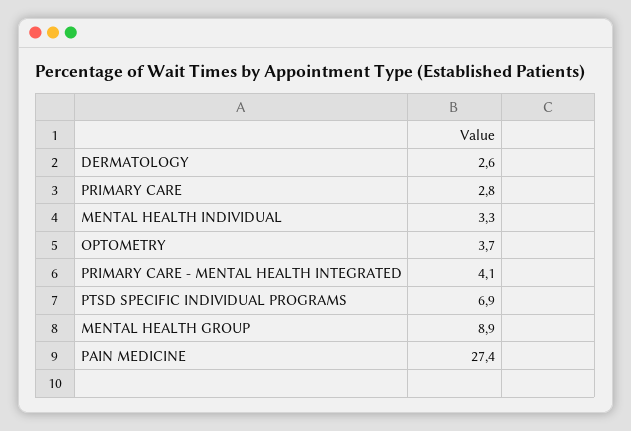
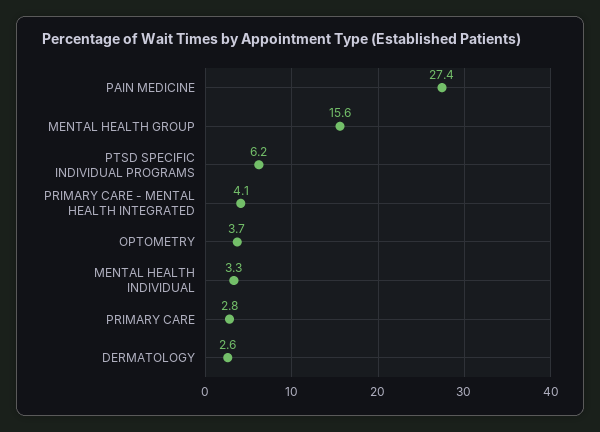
  {
    "DERMATOLOGY": 2.6,
    "PRIMARY CARE": 2.8,
    "MENTAL HEALTH INDIVIDUAL": 3.3,
    "OPTOMETRY": 3.7,
    "PRIMARY CARE - MENTAL HEALTH INTEGRATED": 4.1,
-   "PTSD SPECIFIC INDIVIDUAL PROGRAMS": 6.9,
+   "PTSD SPECIFIC INDIVIDUAL PROGRAMS": 6.2,
-   "MENTAL HEALTH GROUP": 8.9,
+   "MENTAL HEALTH GROUP": 15.6,
    "PAIN MEDICINE": 27.4
  }

